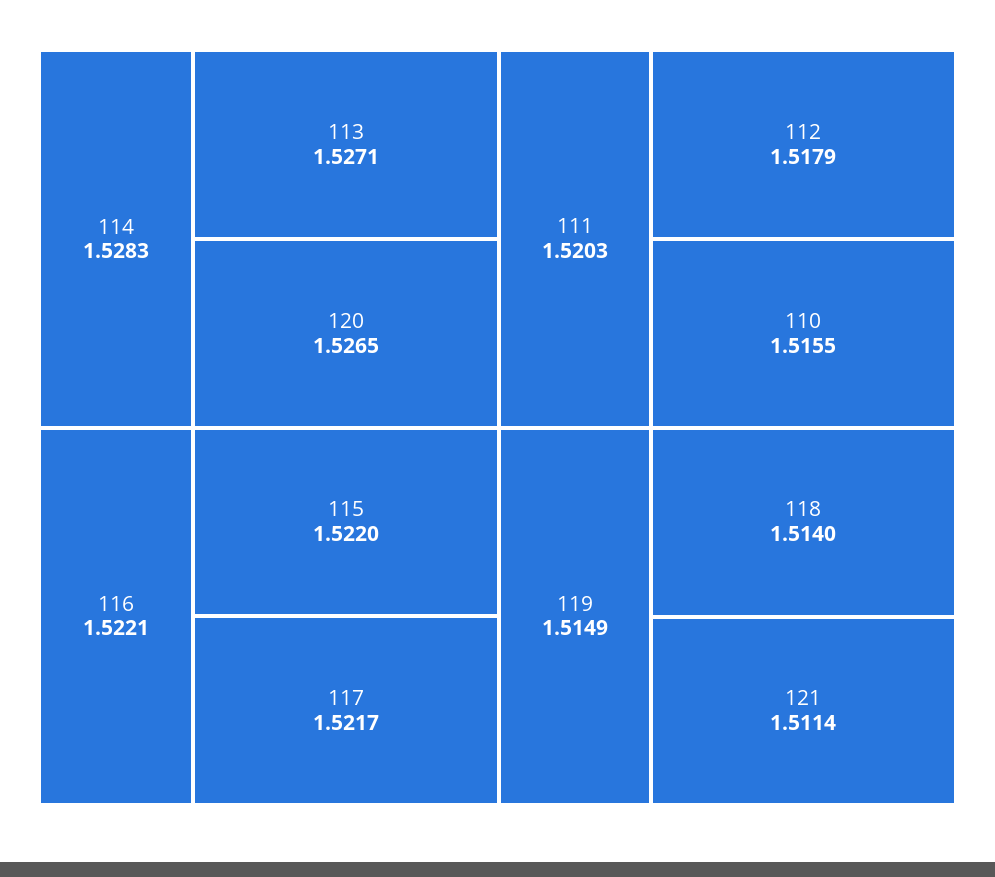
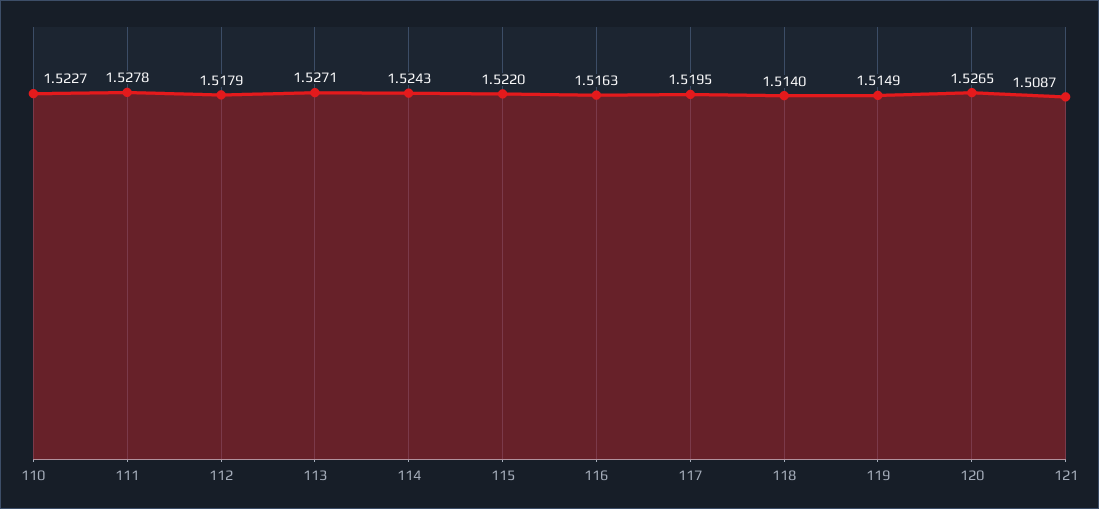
  {
-   "114": 1.5283,
+   "114": 1.5243,
    "113": 1.5271,
    "120": 1.5265,
-   "116": 1.5221,
+   "116": 1.5163,
    "115": 1.522,
-   "117": 1.5217,
+   "117": 1.5195,
-   "111": 1.5203,
+   "111": 1.5278,
    "112": 1.5179,
-   "110": 1.5155,
+   "110": 1.5227,
    "119": 1.5149,
    "118": 1.514,
-   "121": 1.5114
+   "121": 1.5087
  }

